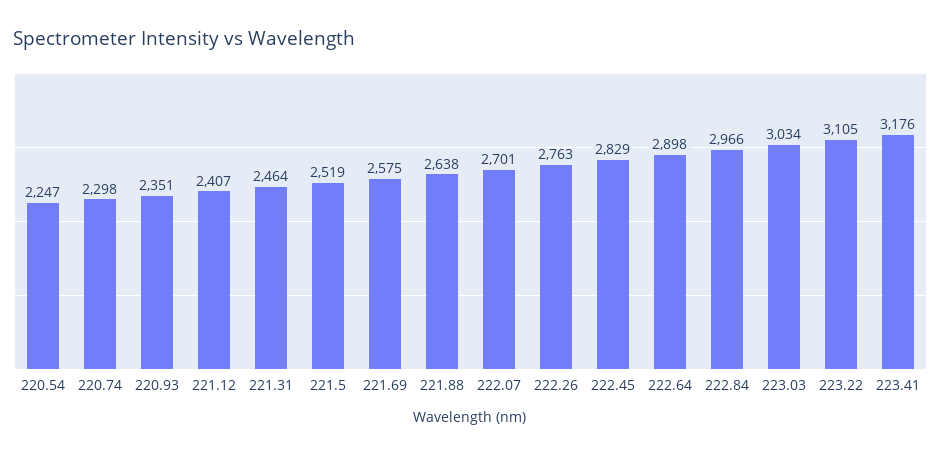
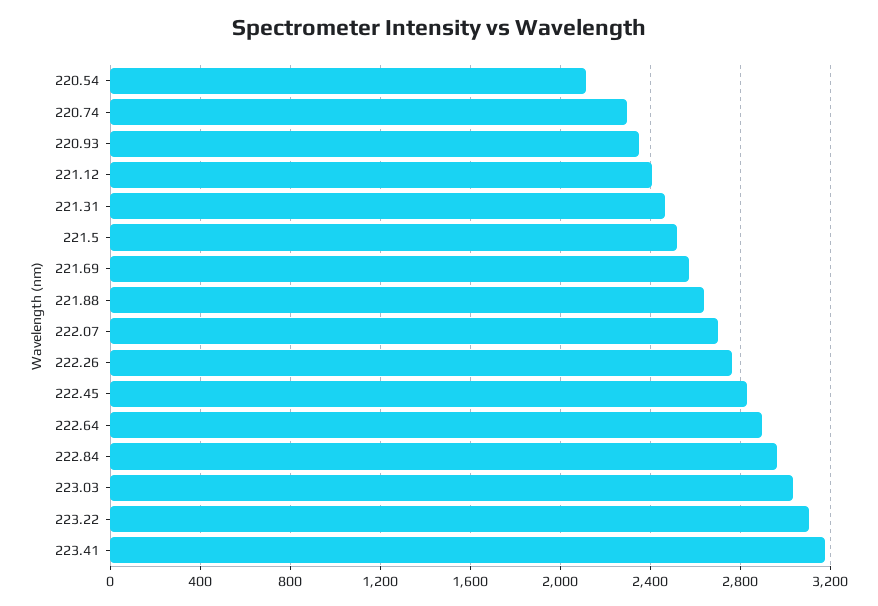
  {
-   "220.54": 2247,
+   "220.54": 2100,
    "220.74": 2298,
    "220.93": 2351,
    "221.12": 2407,
    "221.31": 2464,
    "221.5": 2519,
    "221.69": 2575,
    "221.88": 2638,
    "222.07": 2701,
    "222.26": 2763,
    "222.45": 2829,
    "222.64": 2898,
    "222.84": 2966,
    "223.03": 3034,
    "223.22": 3105,
    "223.41": 3176
  }

